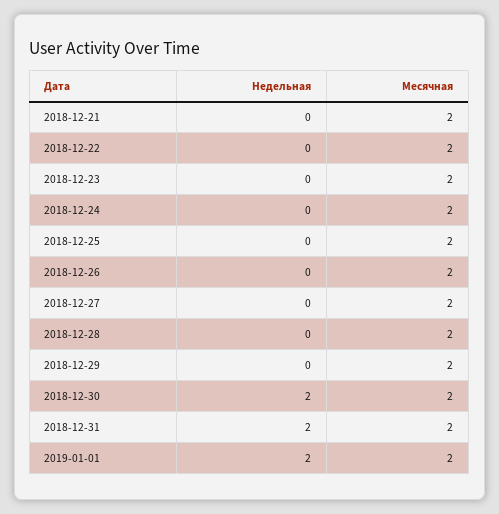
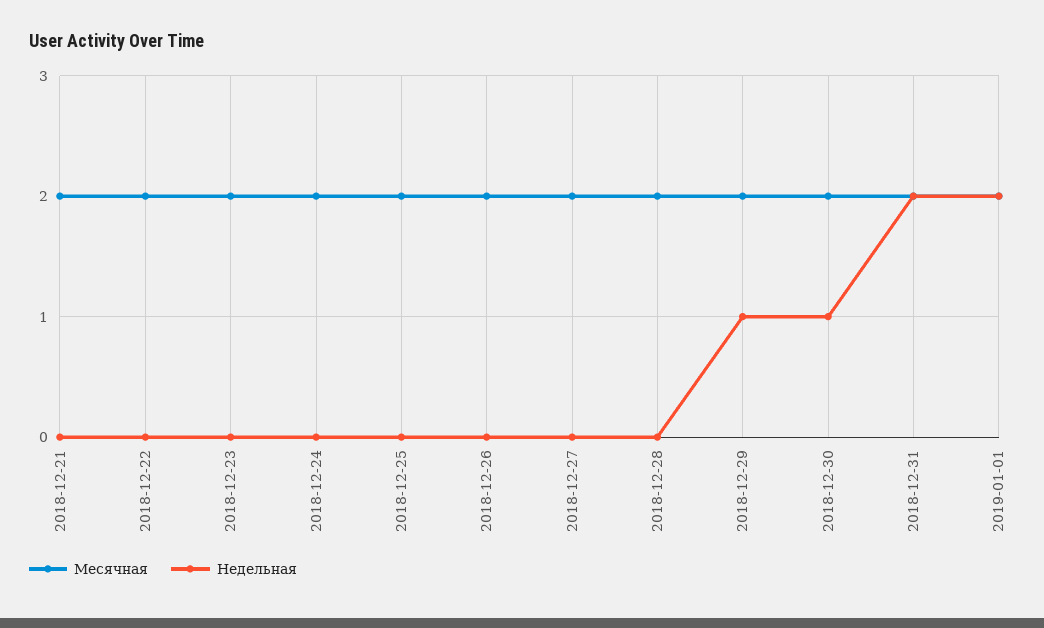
  {
    "Недельная": {
      "2018-12-21": 0,
      "2018-12-22": 0,
      "2018-12-23": 0,
      "2018-12-24": 0,
      "2018-12-25": 0,
      "2018-12-26": 0,
      "2018-12-27": 0,
      "2018-12-28": 0,
-     "2018-12-29": 0,
+     "2018-12-29": 1,
-     "2018-12-30": 2,
+     "2018-12-30": 1,
      "2018-12-31": 2,
      "2019-01-01": 2
    },
    "Месячная": {
      "2018-12-21": 2,
      "2018-12-22": 2,
      "2018-12-23": 2,
      "2018-12-24": 2,
      "2018-12-25": 2,
      "2018-12-26": 2,
      "2018-12-27": 2,
      "2018-12-28": 2,
      "2018-12-29": 2,
      "2018-12-30": 2,
      "2018-12-31": 2,
      "2019-01-01": 2
    }
  }

